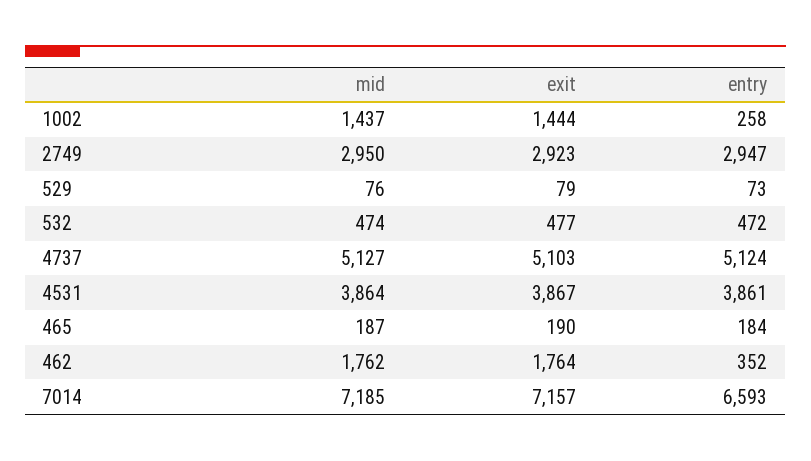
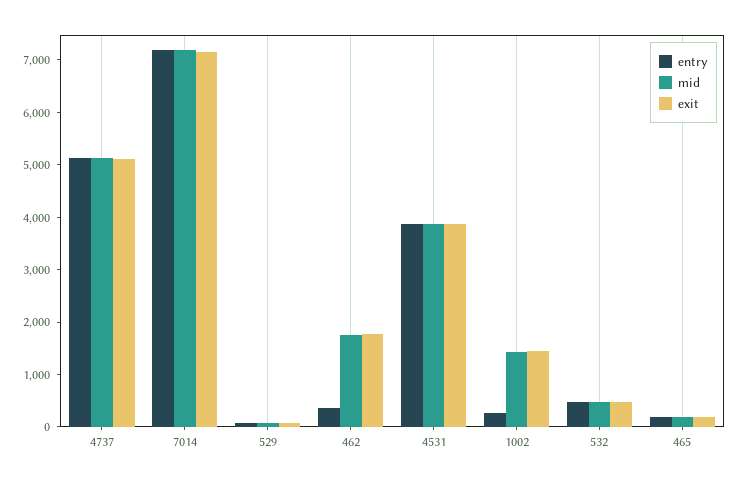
  {
    "mid": {
      "1002": 1437,
-     "2749": 2950,
      "529": 76,
      "532": 474,
      "4737": 5127,
      "4531": 3864,
      "465": 187,
      "462": 1762,
      "7014": 7185
    },
    "exit": {
      "1002": 1444,
-     "2749": 2923,
      "529": 79,
      "532": 477,
      "4737": 5103,
      "4531": 3867,
      "465": 190,
      "462": 1764,
      "7014": 7157
    },
    "entry": {
      "1002": 258,
-     "2749": 2947,
      "529": 73,
      "532": 472,
      "4737": 5124,
      "4531": 3861,
      "465": 184,
      "462": 352,
-     "7014": 6593
+     "7014": 7200
    }
  }

